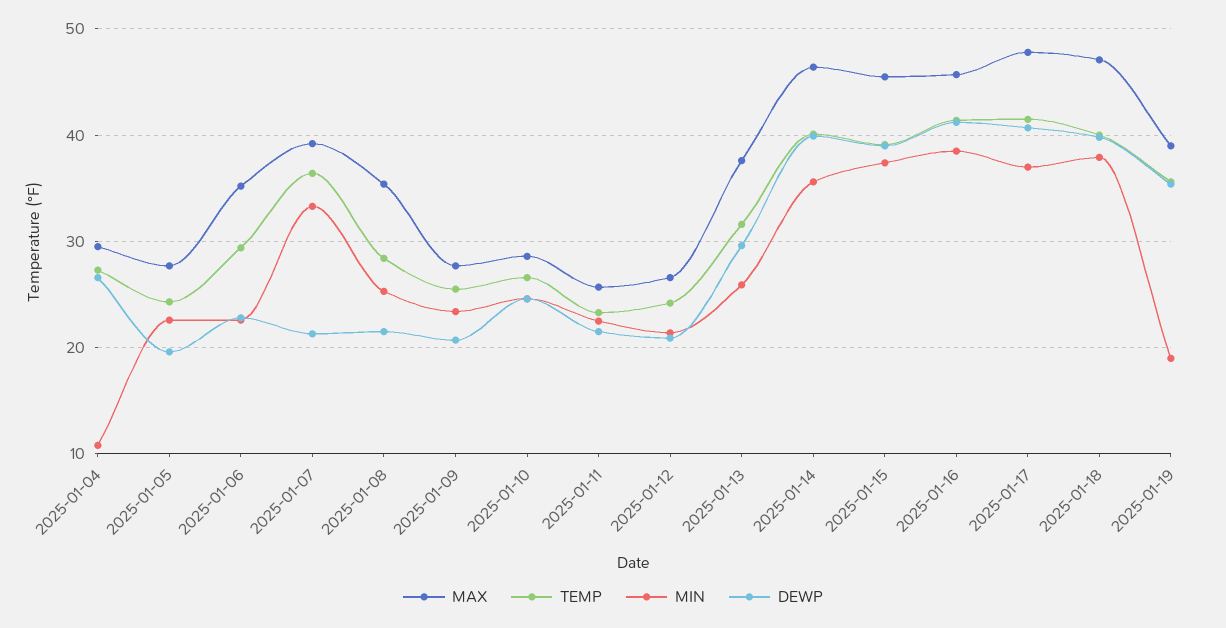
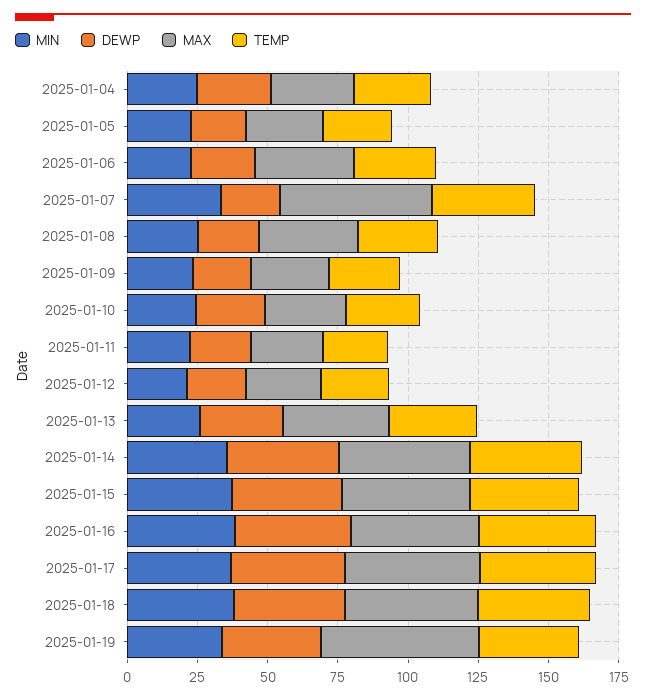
  {
    "MAX": {
      "2025-01-04": 30,
      "2025-01-05": 28,
      "2025-01-06": 35,
-     "2025-01-07": 39,
+     "2025-01-07": 55,
      "2025-01-08": 35,
      "2025-01-09": 28,
      "2025-01-10": 29,
      "2025-01-11": 26,
      "2025-01-12": 27,
      "2025-01-13": 38,
      "2025-01-14": 46,
      "2025-01-15": 46,
      "2025-01-16": 46,
      "2025-01-17": 48,
      "2025-01-18": 47,
-     "2025-01-19": 39
+     "2025-01-19": 55
    },
    "TEMP": {
      "2025-01-04": 27,
      "2025-01-05": 24,
      "2025-01-06": 29,
      "2025-01-07": 36,
      "2025-01-08": 28,
      "2025-01-09": 26,
      "2025-01-10": 27,
      "2025-01-11": 23,
      "2025-01-12": 24,
      "2025-01-13": 32,
      "2025-01-14": 40,
      "2025-01-15": 39,
      "2025-01-16": 41,
      "2025-01-17": 42,
      "2025-01-18": 40,
      "2025-01-19": 36
    },
    "MIN": {
-     "2025-01-04": 11,
+     "2025-01-04": 25,
      "2025-01-05": 23,
      "2025-01-06": 23,
      "2025-01-07": 33,
      "2025-01-08": 25,
      "2025-01-09": 23,
      "2025-01-10": 25,
      "2025-01-11": 23,
      "2025-01-12": 21,
      "2025-01-13": 26,
      "2025-01-14": 36,
      "2025-01-15": 37,
      "2025-01-16": 39,
      "2025-01-17": 37,
      "2025-01-18": 38,
-     "2025-01-19": 19
+     "2025-01-19": 35
    },
    "DEWP": {
      "2025-01-04": 27,
      "2025-01-05": 20,
      "2025-01-06": 23,
      "2025-01-07": 21,
      "2025-01-08": 22,
      "2025-01-09": 21,
      "2025-01-10": 25,
      "2025-01-11": 22,
      "2025-01-12": 21,
      "2025-01-13": 30,
      "2025-01-14": 40,
      "2025-01-15": 39,
      "2025-01-16": 41,
      "2025-01-17": 41,
      "2025-01-18": 40,
      "2025-01-19": 35
    }
  }

